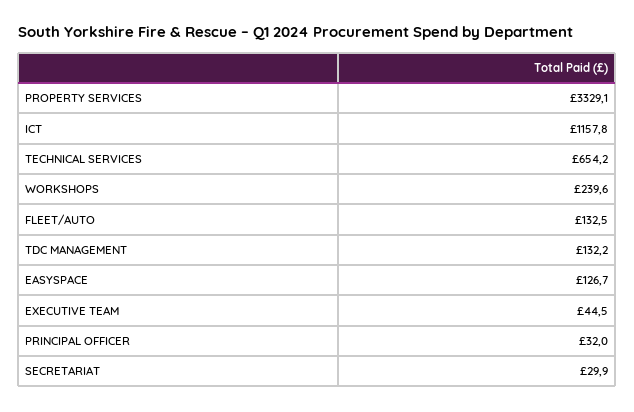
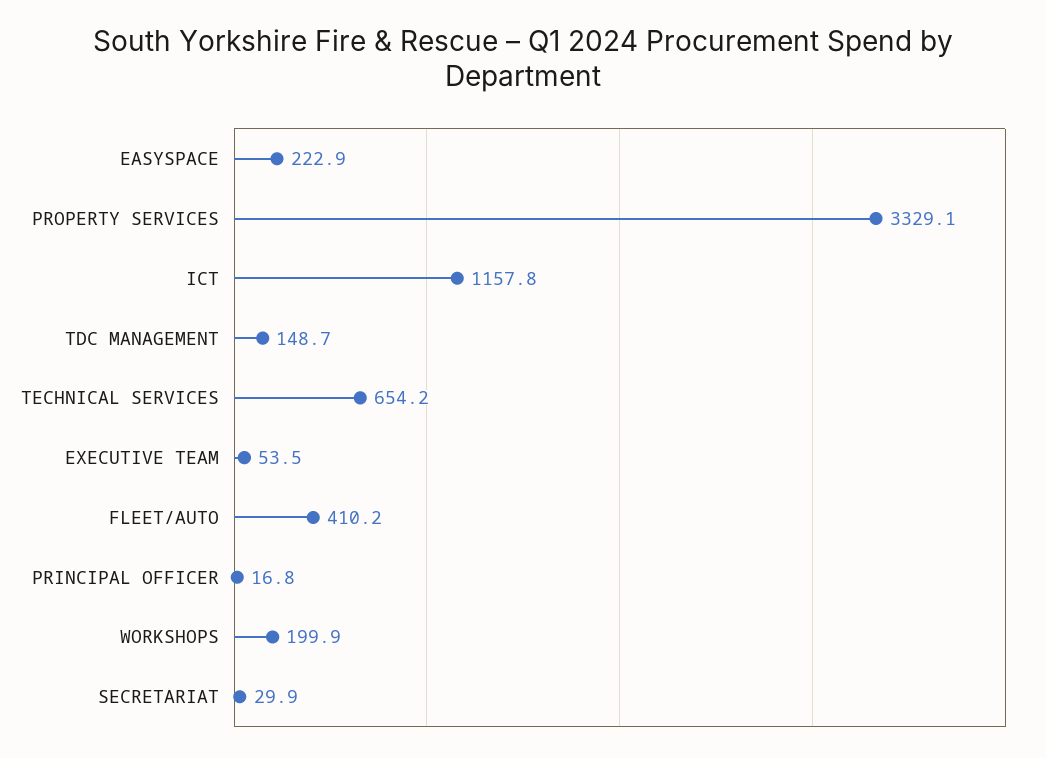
  {
    "PROPERTY SERVICES": 3329.1,
    "ICT": 1157.8,
    "TECHNICAL SERVICES": 654.2,
-   "WORKSHOPS": 239.6,
+   "WORKSHOPS": 199.9,
-   "FLEET/AUTO": 132.5,
+   "FLEET/AUTO": 410.2,
-   "TDC MANAGEMENT": 132.2,
+   "TDC MANAGEMENT": 148.7,
-   "EASYSPACE": 126.7,
+   "EASYSPACE": 222.9,
-   "EXECUTIVE TEAM": 44.5,
+   "EXECUTIVE TEAM": 53.5,
-   "PRINCIPAL OFFICER": 32,
+   "PRINCIPAL OFFICER": 16.8,
    "SECRETARIAT": 29.9
  }

